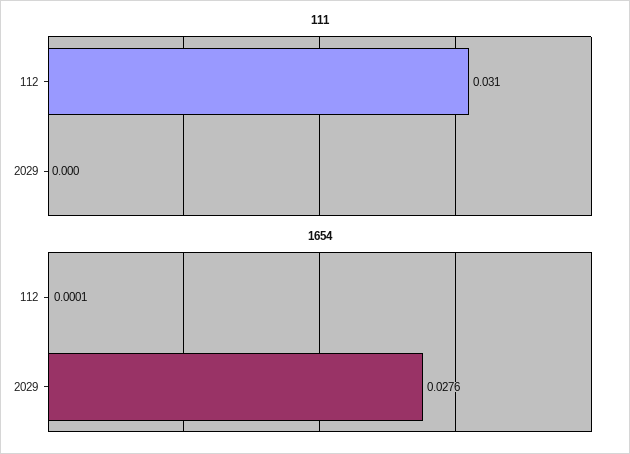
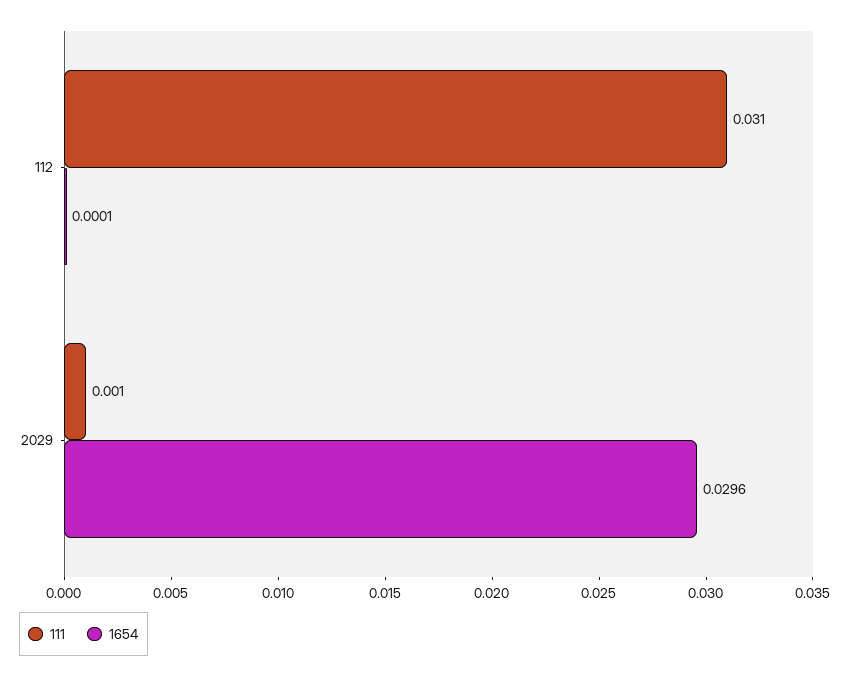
  {
    "111": {
      "112": 0.031,
-     "2029": 0
+     "2029": 0.001
    },
    "1654": {
      "112": 0.0001,
-     "2029": 0.0276
+     "2029": 0.0296
    }
  }

